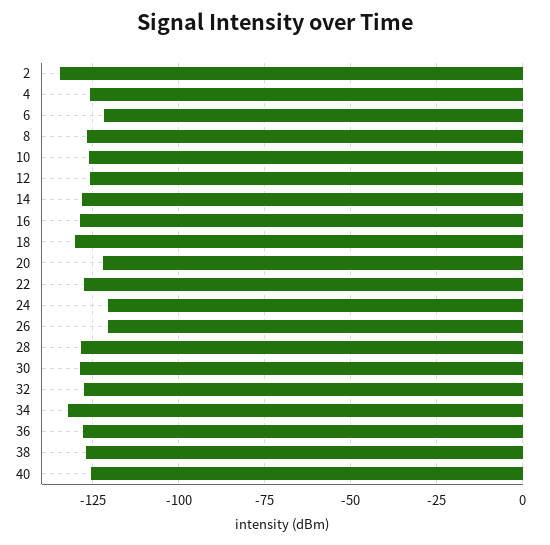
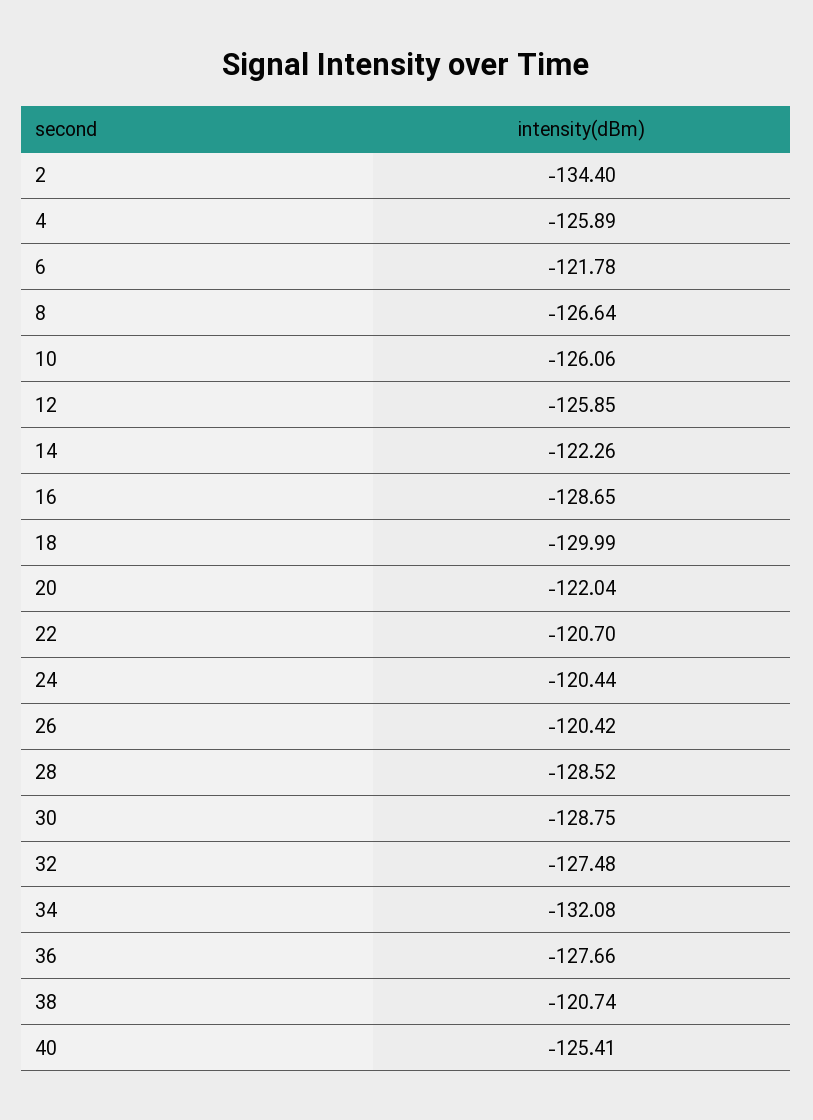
  {
    "2": -134.4,
    "4": -125.89,
    "6": -121.78,
    "8": -126.64,
    "10": -126.06,
    "12": -125.85,
-   "14": -127.5,
+   "14": -122.26,
    "16": -128.65,
    "18": -129.99,
    "20": -122.04,
-   "22": -127.5,
+   "22": -120.7,
    "24": -120.44,
    "26": -120.42,
    "28": -128.52,
    "30": -128.75,
    "32": -127.48,
    "34": -132.08,
    "36": -127.66,
-   "38": -127.5,
+   "38": -120.74,
    "40": -125.41
  }

